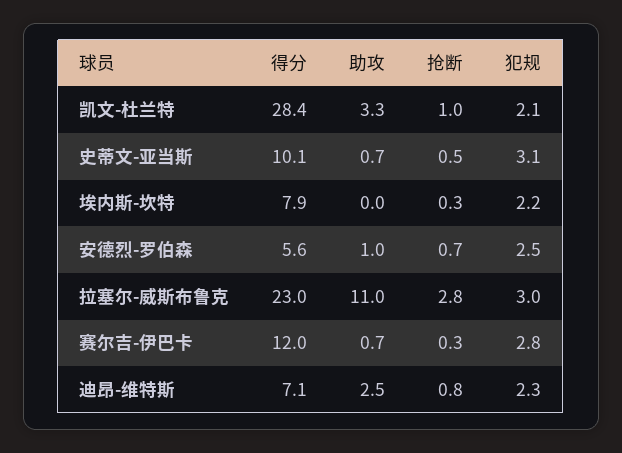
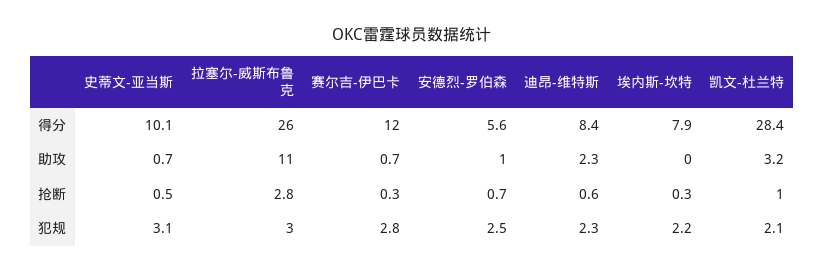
  {
    "得分": {
      "凯文-杜兰特": 28.4,
      "史蒂文-亚当斯": 10.1,
      "埃内斯-坎特": 7.9,
      "安德烈-罗伯森": 5.6,
-     "拉塞尔-威斯布鲁克": 23,
+     "拉塞尔-威斯布鲁克": 26,
      "赛尔吉-伊巴卡": 12,
-     "迪昂-维特斯": 7.1
+     "迪昂-维特斯": 8.4
    },
    "助攻": {
-     "凯文-杜兰特": 3.3,
+     "凯文-杜兰特": 3.2,
      "史蒂文-亚当斯": 0.7,
      "埃内斯-坎特": 0,
      "安德烈-罗伯森": 1,
      "拉塞尔-威斯布鲁克": 11,
      "赛尔吉-伊巴卡": 0.7,
-     "迪昂-维特斯": 2.5
+     "迪昂-维特斯": 2.3
    },
    "抢断": {
      "凯文-杜兰特": 1,
      "史蒂文-亚当斯": 0.5,
      "埃内斯-坎特": 0.3,
      "安德烈-罗伯森": 0.7,
      "拉塞尔-威斯布鲁克": 2.8,
      "赛尔吉-伊巴卡": 0.3,
-     "迪昂-维特斯": 0.8
+     "迪昂-维特斯": 0.6
    },
    "犯规": {
      "凯文-杜兰特": 2.1,
      "史蒂文-亚当斯": 3.1,
      "埃内斯-坎特": 2.2,
      "安德烈-罗伯森": 2.5,
      "拉塞尔-威斯布鲁克": 3,
      "赛尔吉-伊巴卡": 2.8,
      "迪昂-维特斯": 2.3
    }
  }

